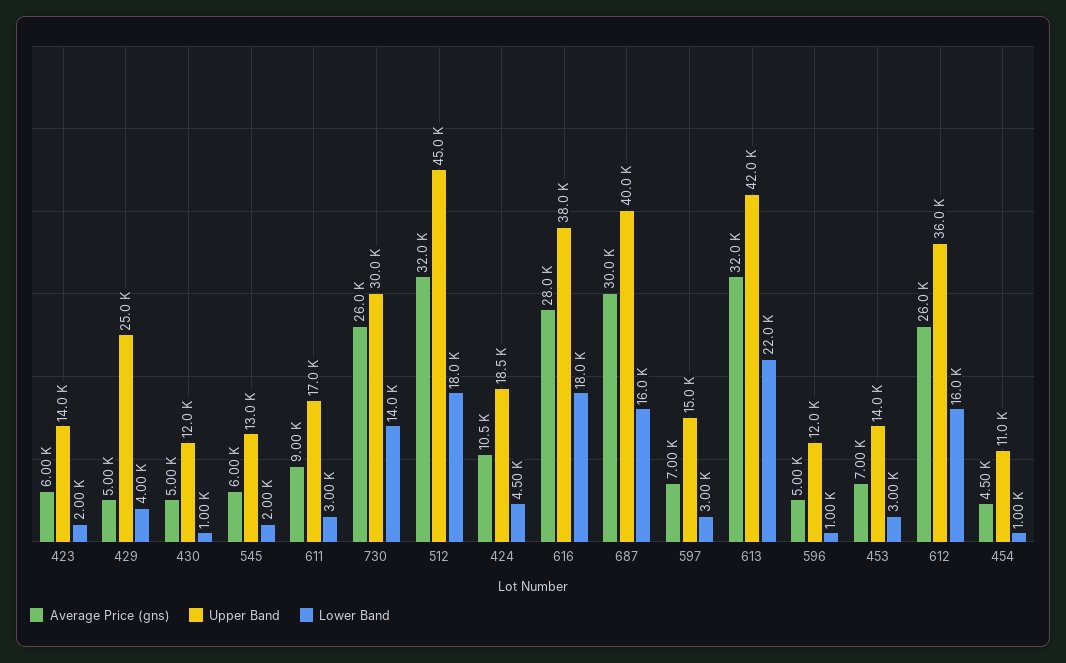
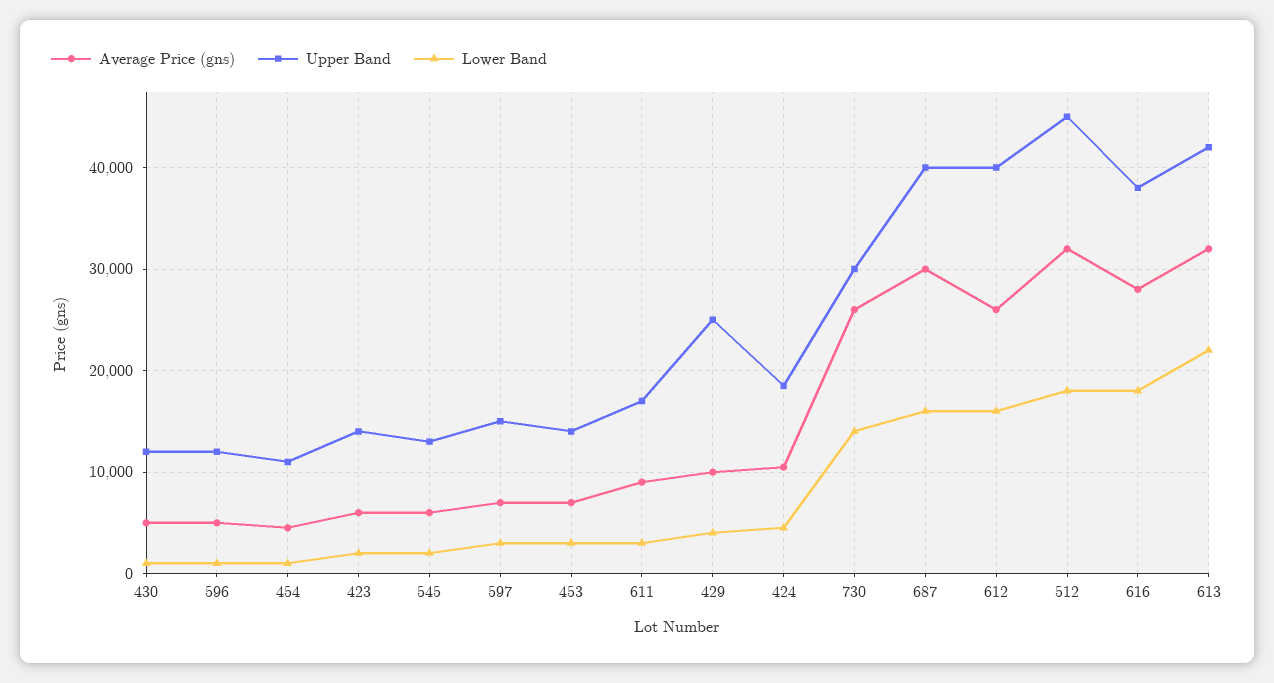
  {
    "Average Price (gns)": {
      "423": 6000,
-     "429": 5000,
+     "429": 10000,
      "430": 5000,
      "545": 6000,
      "611": 9000,
      "730": 26000,
      "512": 32000,
      "424": 10500,
      "616": 28000,
      "687": 30000,
      "597": 7000,
      "613": 32000,
      "596": 5000,
      "453": 7000,
      "612": 26000,
      "454": 4500
    },
    "Upper Band": {
      "423": 14000,
      "429": 25000,
      "430": 12000,
      "545": 13000,
      "611": 17000,
      "730": 30000,
      "512": 45000,
      "424": 18500,
      "616": 38000,
      "687": 40000,
      "597": 15000,
      "613": 42000,
      "596": 12000,
      "453": 14000,
-     "612": 36000,
+     "612": 40000,
      "454": 11000
    },
    "Lower Band": {
      "423": 2000,
      "429": 4000,
      "430": 1000,
      "545": 2000,
      "611": 3000,
      "730": 14000,
      "512": 18000,
      "424": 4500,
      "616": 18000,
      "687": 16000,
      "597": 3000,
      "613": 22000,
      "596": 1000,
      "453": 3000,
      "612": 16000,
      "454": 1000
    }
  }

